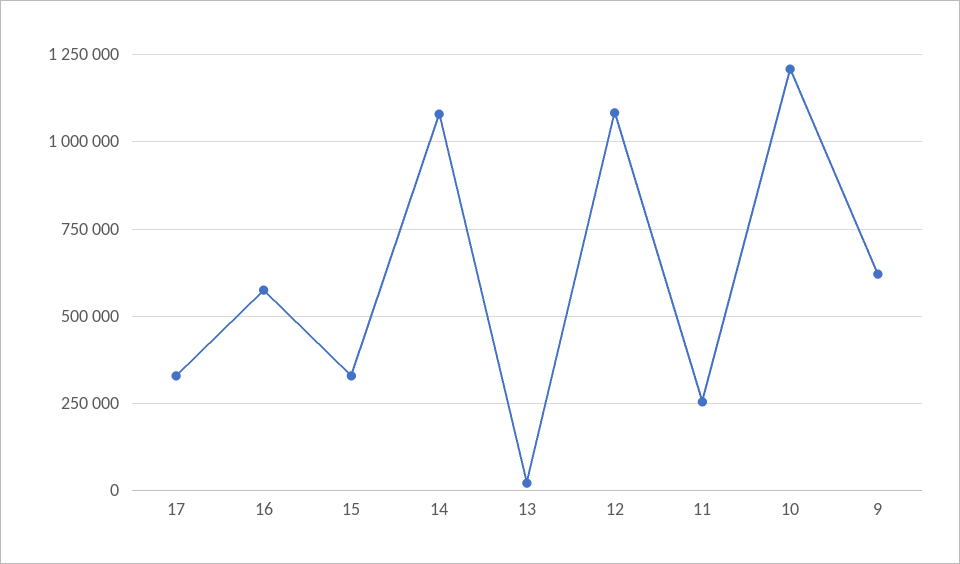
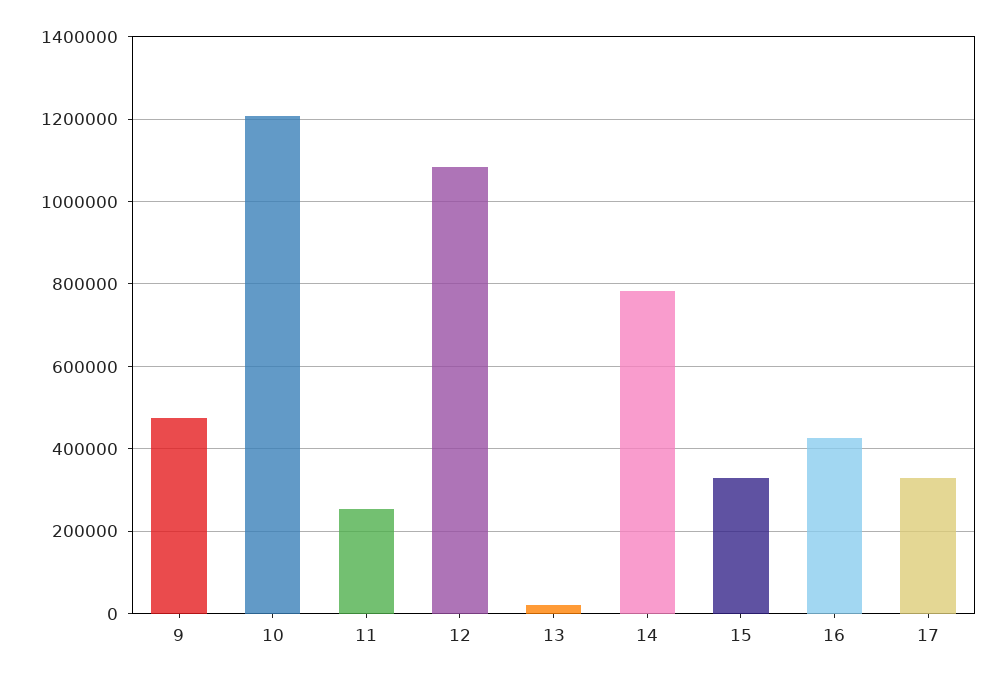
  {
    "17": 320000,
-   "16": 575000,
+   "16": 420000,
    "15": 320000,
-   "14": 1075000,
+   "14": 780000,
    "13": 20000,
    "12": 1080000,
    "11": 260000,
    "10": 1200000,
-   "9": 625000
+   "9": 480000
  }

